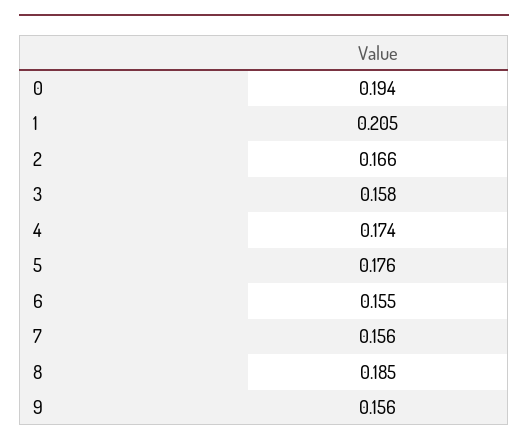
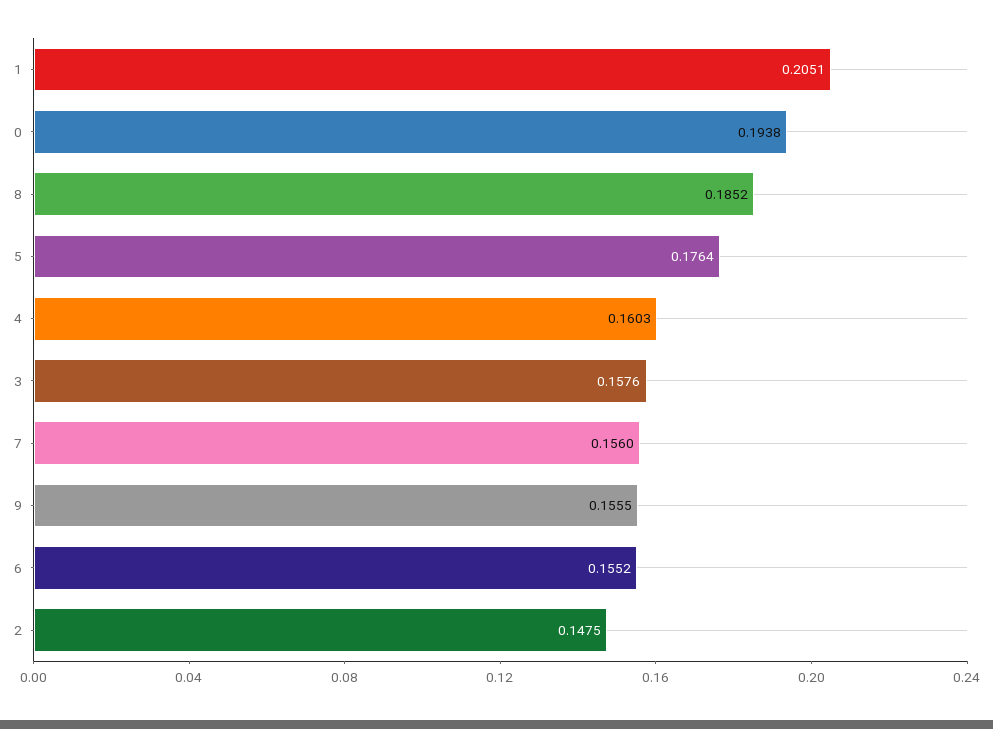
  {
    "0": 0.1938,
    "1": 0.2051,
-   "2": 0.166,
+   "2": 0.1475,
    "3": 0.1576,
-   "4": 0.174,
+   "4": 0.1603,
    "5": 0.1764,
    "6": 0.1552,
    "7": 0.156,
    "8": 0.1852,
    "9": 0.1555
  }

